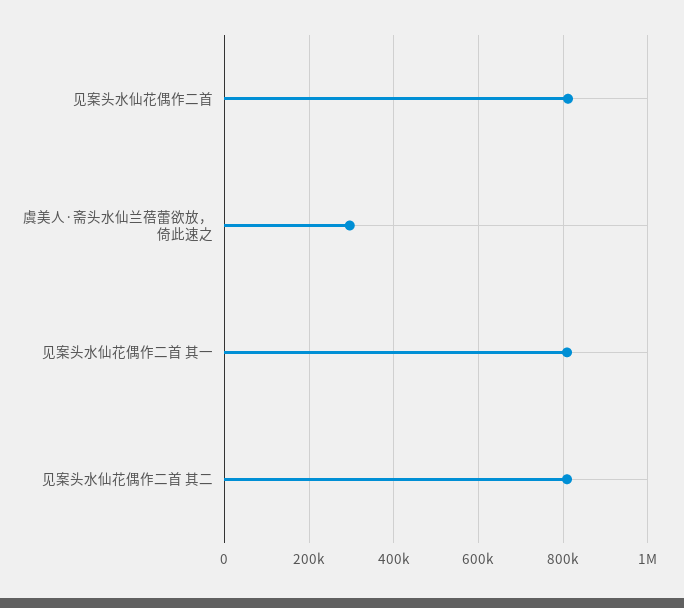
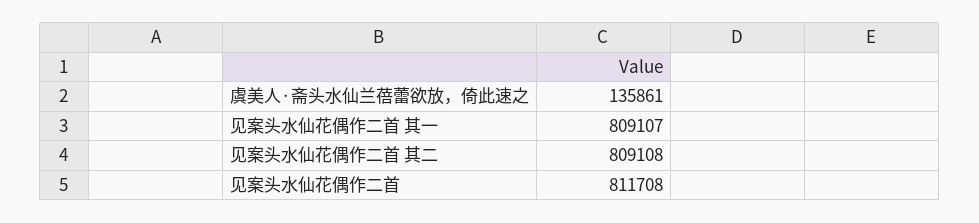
  {
    "见案头水仙花偶作二首": 811708,
-   "虞美人·斋头水仙兰蓓蕾欲放，倚此速之": 300000,
+   "虞美人·斋头水仙兰蓓蕾欲放，倚此速之": 135861,
    "见案头水仙花偶作二首 其一": 809107,
    "见案头水仙花偶作二首 其二": 809108
  }

